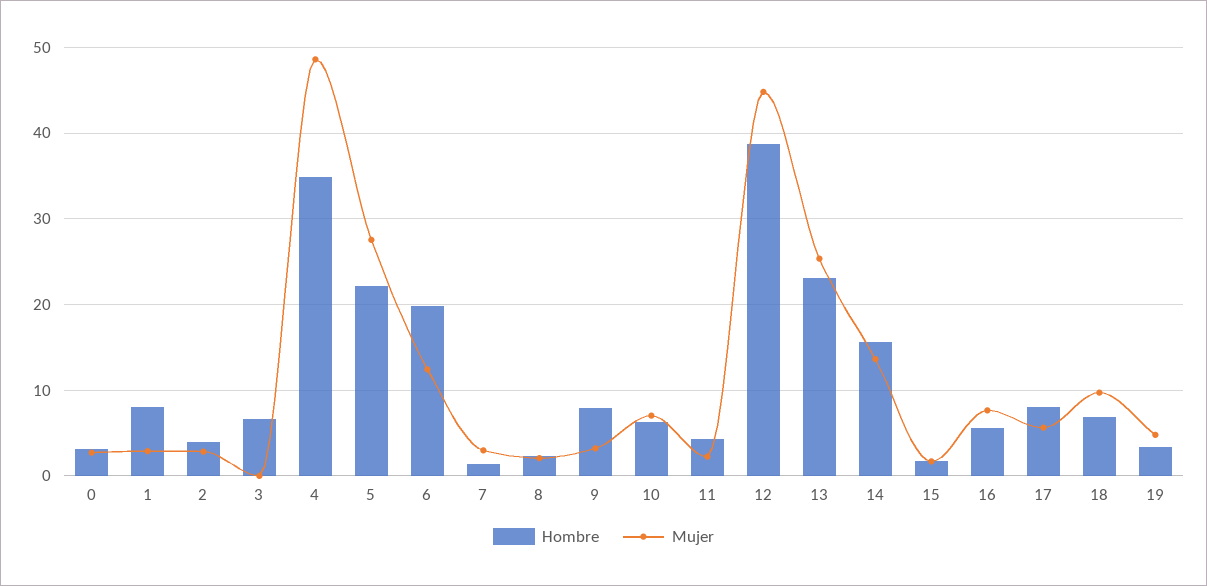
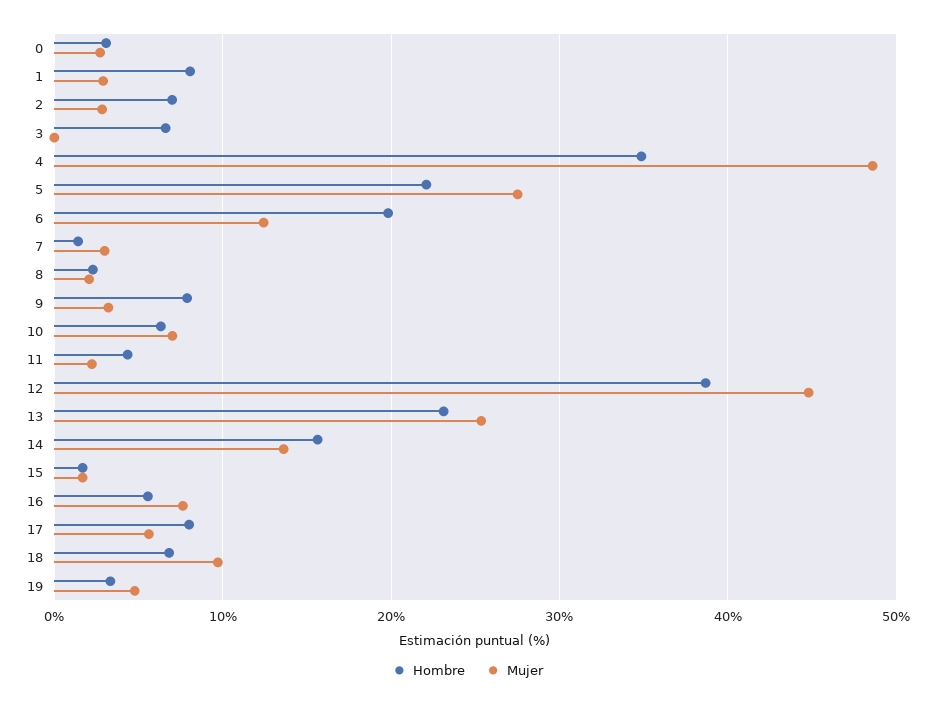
  {
    "Hombre": {
      "0": 3,
      "1": 8,
-     "2": 4,
+     "2": 7,
      "3": 7,
      "4": 35,
      "5": 22,
      "6": 20,
      "7": 1,
      "8": 2,
      "9": 8,
      "10": 6,
      "11": 4,
      "12": 39,
      "13": 23,
      "14": 16,
      "15": 2,
      "16": 6,
      "17": 8,
      "18": 7,
      "19": 3
    },
    "Mujer": {
      "0": 3,
      "1": 3,
      "2": 3,
      "3": 0,
      "4": 49,
      "5": 28,
      "6": 12,
      "7": 3,
      "8": 2,
      "9": 3,
      "10": 7,
      "11": 2,
      "12": 45,
      "13": 25,
      "14": 14,
      "15": 2,
      "16": 8,
      "17": 6,
      "18": 10,
      "19": 5
    }
  }

